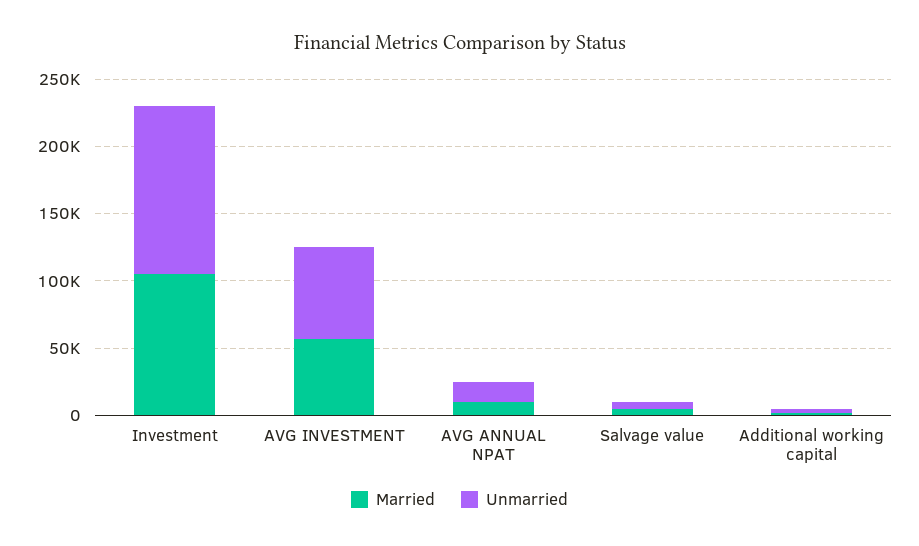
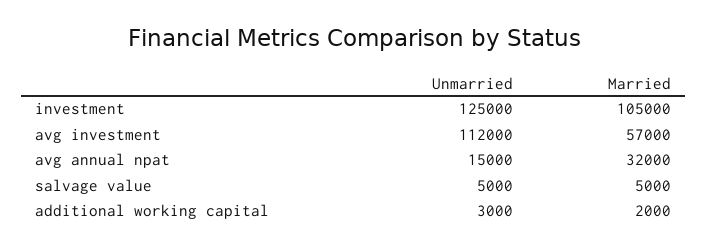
  {
    "Married": {
      "Investment": 105000,
      "AVG INVESTMENT": 57000,
-     "AVG ANNUAL NPAT": 10000,
+     "AVG ANNUAL NPAT": 32000,
      "Salvage value": 5000,
      "Additional working capital": 2000
    },
    "Unmarried": {
      "Investment": 125000,
-     "AVG INVESTMENT": 70000,
+     "AVG INVESTMENT": 112000,
      "AVG ANNUAL NPAT": 15000,
      "Salvage value": 5000,
      "Additional working capital": 3000
    }
  }

